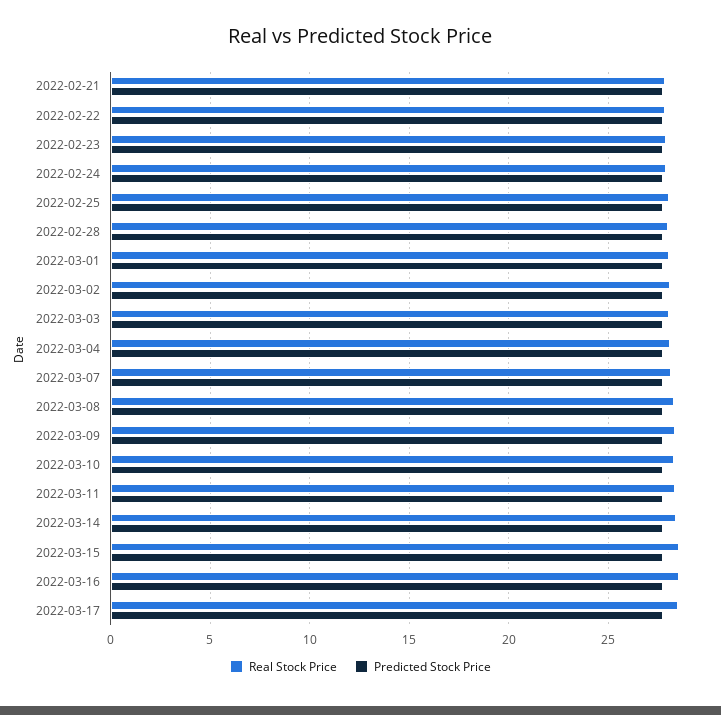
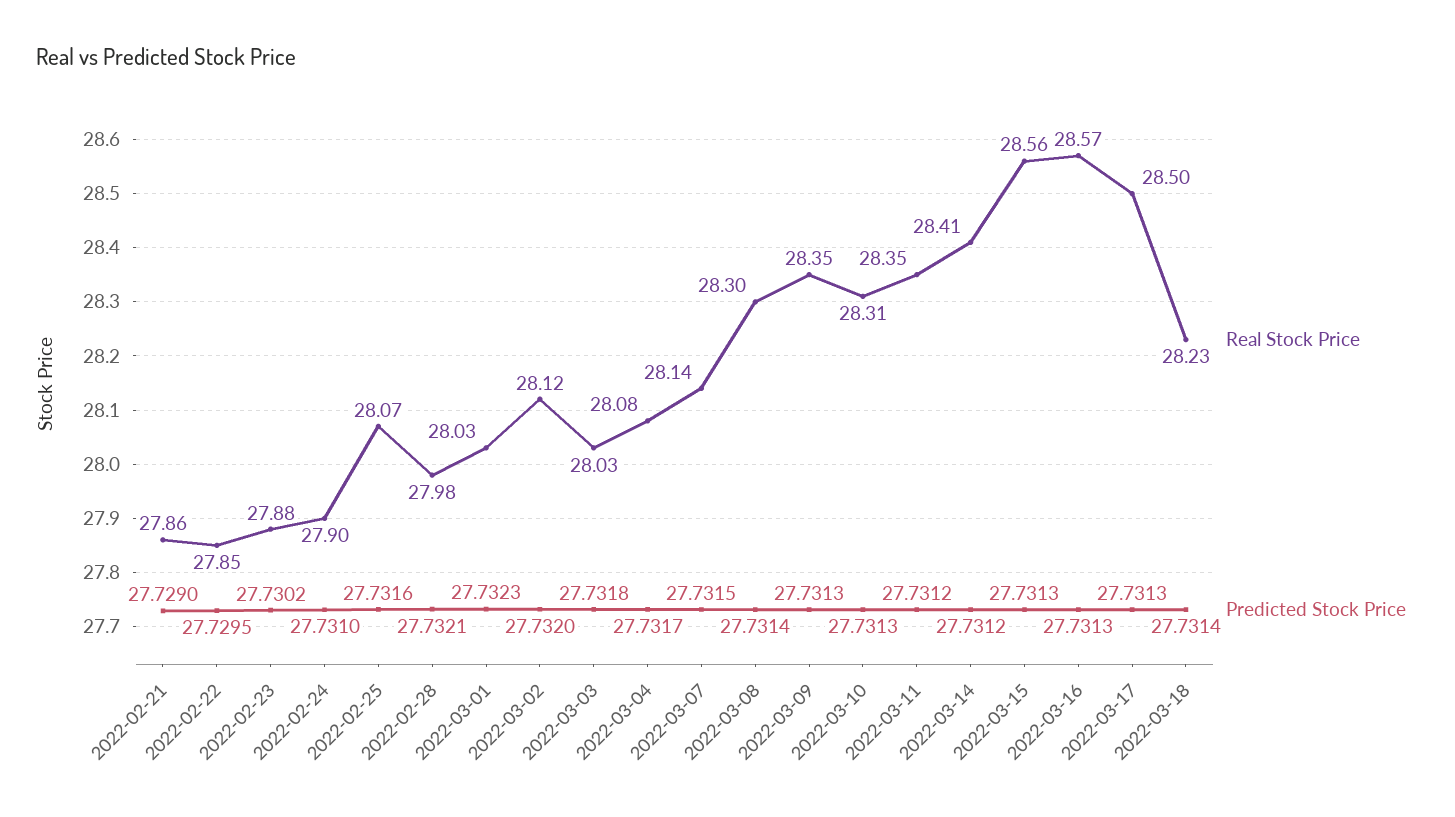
  {
    "Real Stock Price": {
      "2022-02-21": 27.86,
      "2022-02-22": 27.85,
      "2022-02-23": 27.88,
      "2022-02-24": 27.9,
      "2022-02-25": 28.07,
      "2022-02-28": 27.98,
      "2022-03-01": 28.03,
      "2022-03-02": 28.12,
      "2022-03-03": 28.03,
      "2022-03-04": 28.08,
      "2022-03-07": 28.14,
      "2022-03-08": 28.3,
      "2022-03-09": 28.35,
      "2022-03-10": 28.31,
      "2022-03-11": 28.35,
      "2022-03-14": 28.41,
      "2022-03-15": 28.56,
      "2022-03-16": 28.57,
-     "2022-03-17": 28.5
+     "2022-03-17": 28.5,
+     "2022-03-18": 28.23
    },
    "Predicted Stock Price": {
      "2022-02-21": 27.729,
      "2022-02-22": 27.7295,
      "2022-02-23": 27.7302,
      "2022-02-24": 27.731,
      "2022-02-25": 27.7316,
      "2022-02-28": 27.7321,
      "2022-03-01": 27.7323,
      "2022-03-02": 27.732,
      "2022-03-03": 27.7318,
      "2022-03-04": 27.7317,
      "2022-03-07": 27.7315,
      "2022-03-08": 27.7314,
      "2022-03-09": 27.7313,
      "2022-03-10": 27.7313,
      "2022-03-11": 27.7312,
      "2022-03-14": 27.7312,
      "2022-03-15": 27.7313,
      "2022-03-16": 27.7313,
-     "2022-03-17": 27.7313
+     "2022-03-17": 27.7313,
+     "2022-03-18": 27.7314
    }
  }

